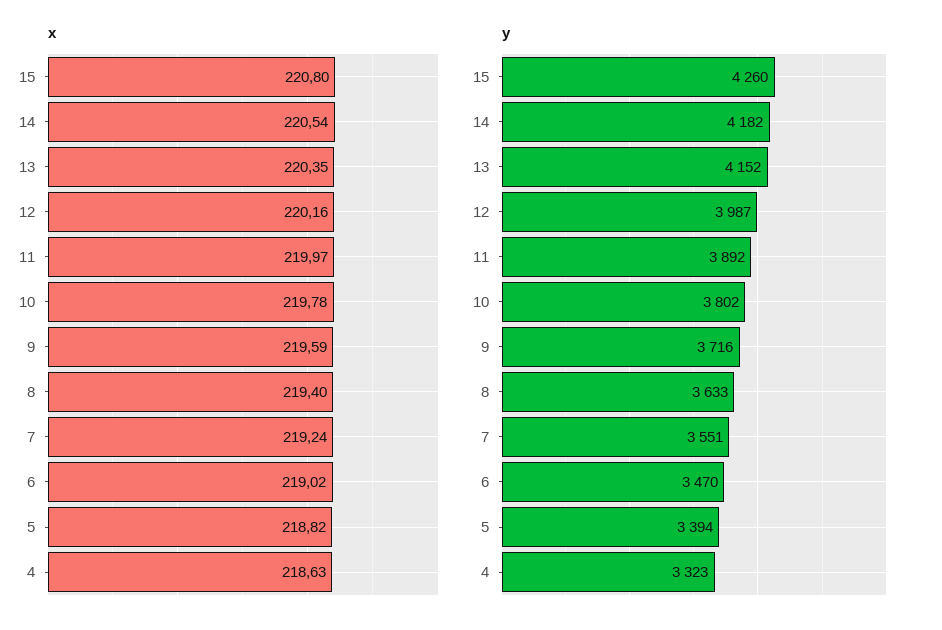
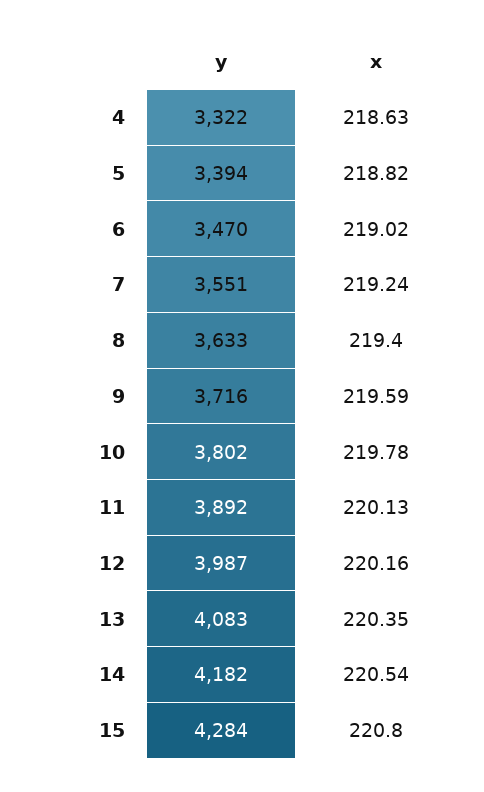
  {
    "x": {
      "15": 220.8,
      "14": 220.54,
      "13": 220.35,
      "12": 220.16,
-     "11": 219.97,
+     "11": 220.13,
      "10": 219.78,
      "9": 219.59,
      "8": 219.4,
      "7": 219.24,
      "6": 219.02,
      "5": 218.82,
      "4": 218.63
    },
    "y": {
-     "15": 4260,
+     "15": 4284,
      "14": 4182,
-     "13": 4152,
+     "13": 4083,
      "12": 3987,
      "11": 3892,
      "10": 3802,
      "9": 3716,
      "8": 3633,
      "7": 3551,
      "6": 3470,
      "5": 3394,
-     "4": 3323
+     "4": 3322
    }
  }

